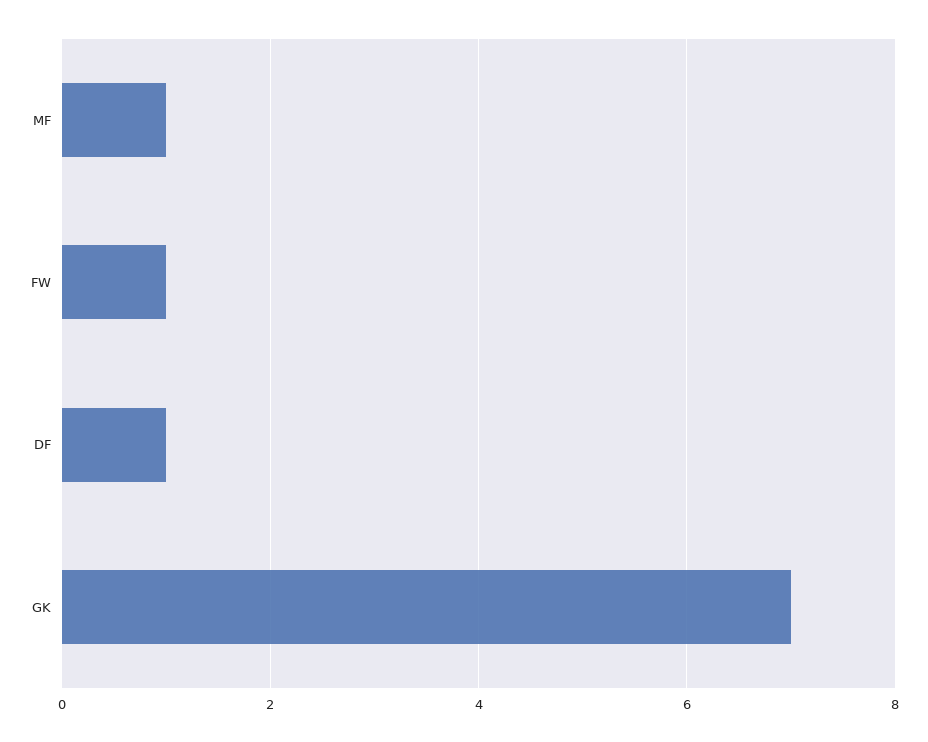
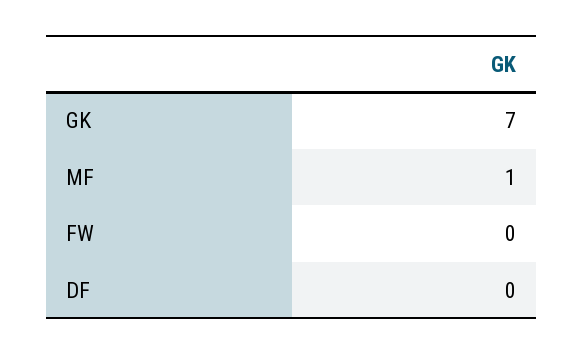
  {
    "MF": 1,
-   "FW": 1,
+   "FW": 0,
-   "DF": 1,
+   "DF": 0,
    "GK": 7
  }

